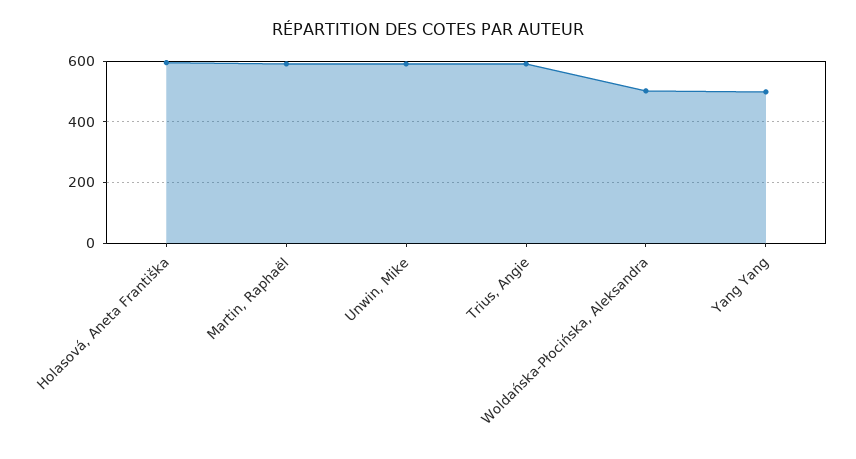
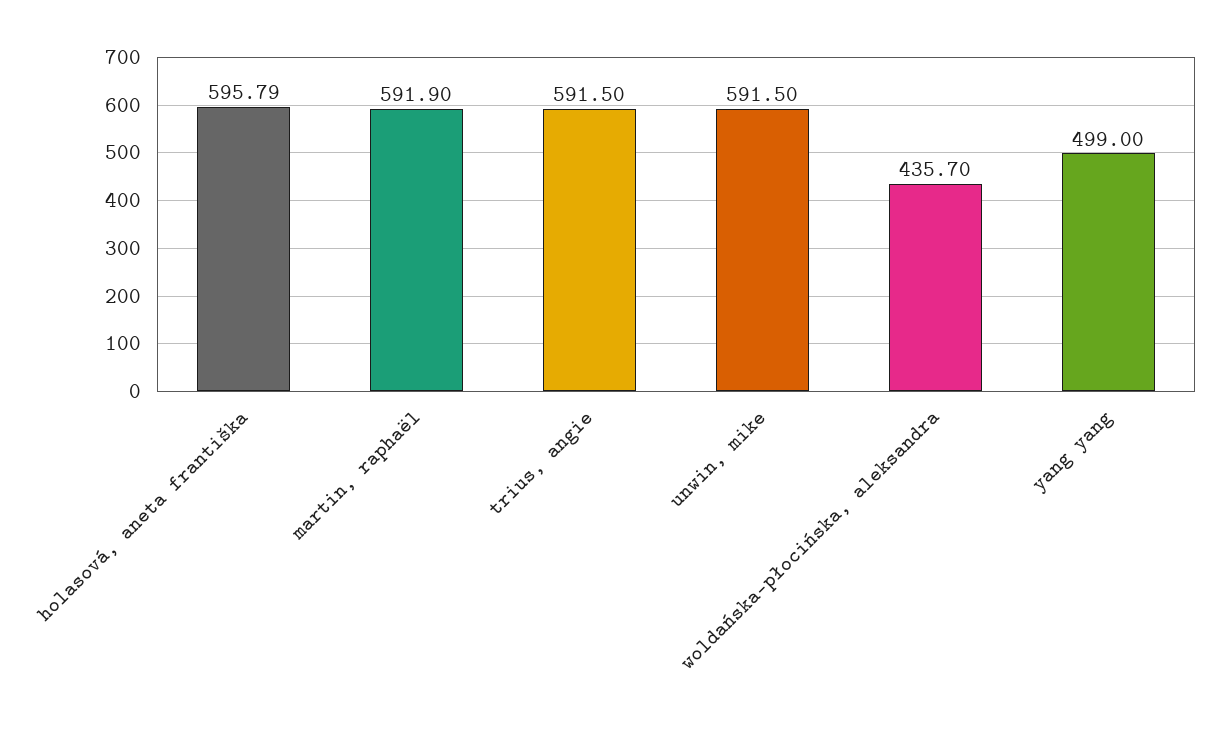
  {
    "Holasová, Aneta Františka": 595.79,
    "Martin, Raphaël": 591.9,
    "Unwin, Mike": 591.5,
    "Trius, Angie": 591.5,
-   "Woldańska-Płocińska, Aleksandra": 500,
+   "Woldańska-Płocińska, Aleksandra": 435.7,
    "Yang Yang": 499
  }

